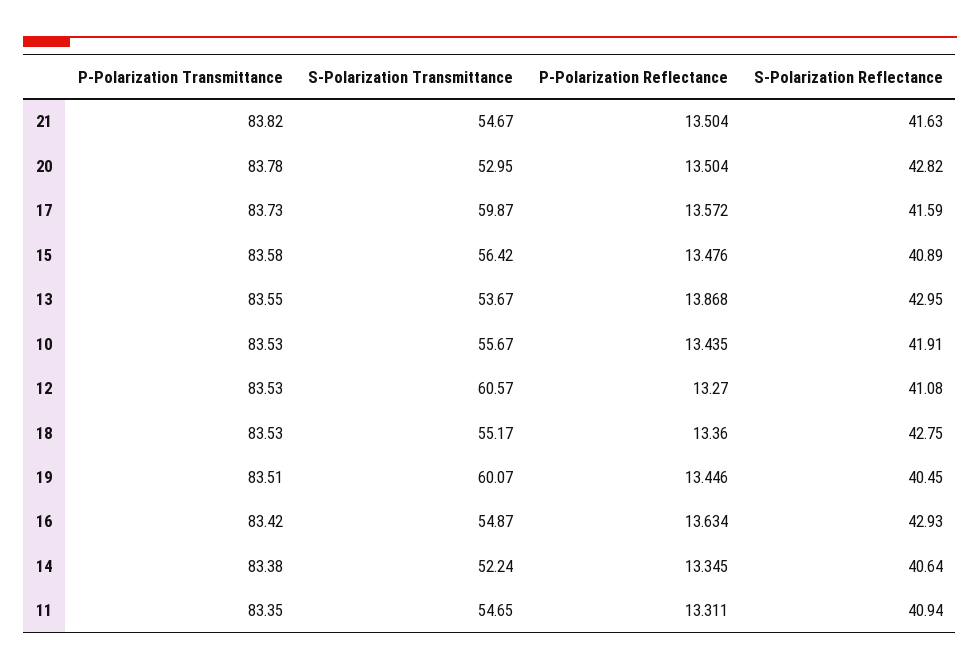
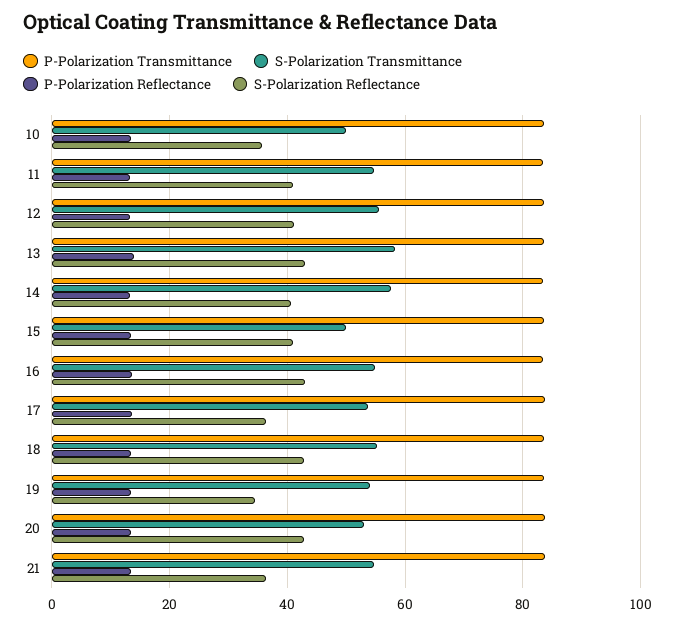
  {
    "P-Polarization Transmittance": {
      "21": 83.82,
      "20": 83.78,
      "17": 83.73,
      "15": 83.58,
      "13": 83.55,
      "10": 83.53,
      "12": 83.53,
      "18": 83.53,
      "19": 83.51,
      "16": 83.42,
      "14": 83.38,
      "11": 83.35
    },
    "S-Polarization Transmittance": {
      "21": 54.67,
      "20": 52.95,
-     "17": 59.87,
+     "17": 54,
-     "15": 56.42,
+     "15": 50,
-     "13": 53.67,
+     "13": 58,
-     "10": 55.67,
+     "10": 50,
-     "12": 60.57,
+     "12": 56,
      "18": 55.17,
-     "19": 60.07,
+     "19": 54,
      "16": 54.87,
-     "14": 52.24,
+     "14": 58,
      "11": 54.65
    },
    "P-Polarization Reflectance": {
      "21": 13.504,
      "20": 13.504,
      "17": 13.572,
      "15": 13.476,
      "13": 13.868,
      "10": 13.435,
      "12": 13.27,
      "18": 13.36,
      "19": 13.446,
      "16": 13.634,
      "14": 13.345,
      "11": 13.311
    },
    "S-Polarization Reflectance": {
-     "21": 41.63,
+     "21": 36,
      "20": 42.82,
-     "17": 41.59,
+     "17": 36,
      "15": 40.89,
      "13": 42.95,
-     "10": 41.91,
+     "10": 36,
      "12": 41.08,
      "18": 42.75,
-     "19": 40.45,
+     "19": 34,
      "16": 42.93,
      "14": 40.64,
      "11": 40.94
    }
  }

